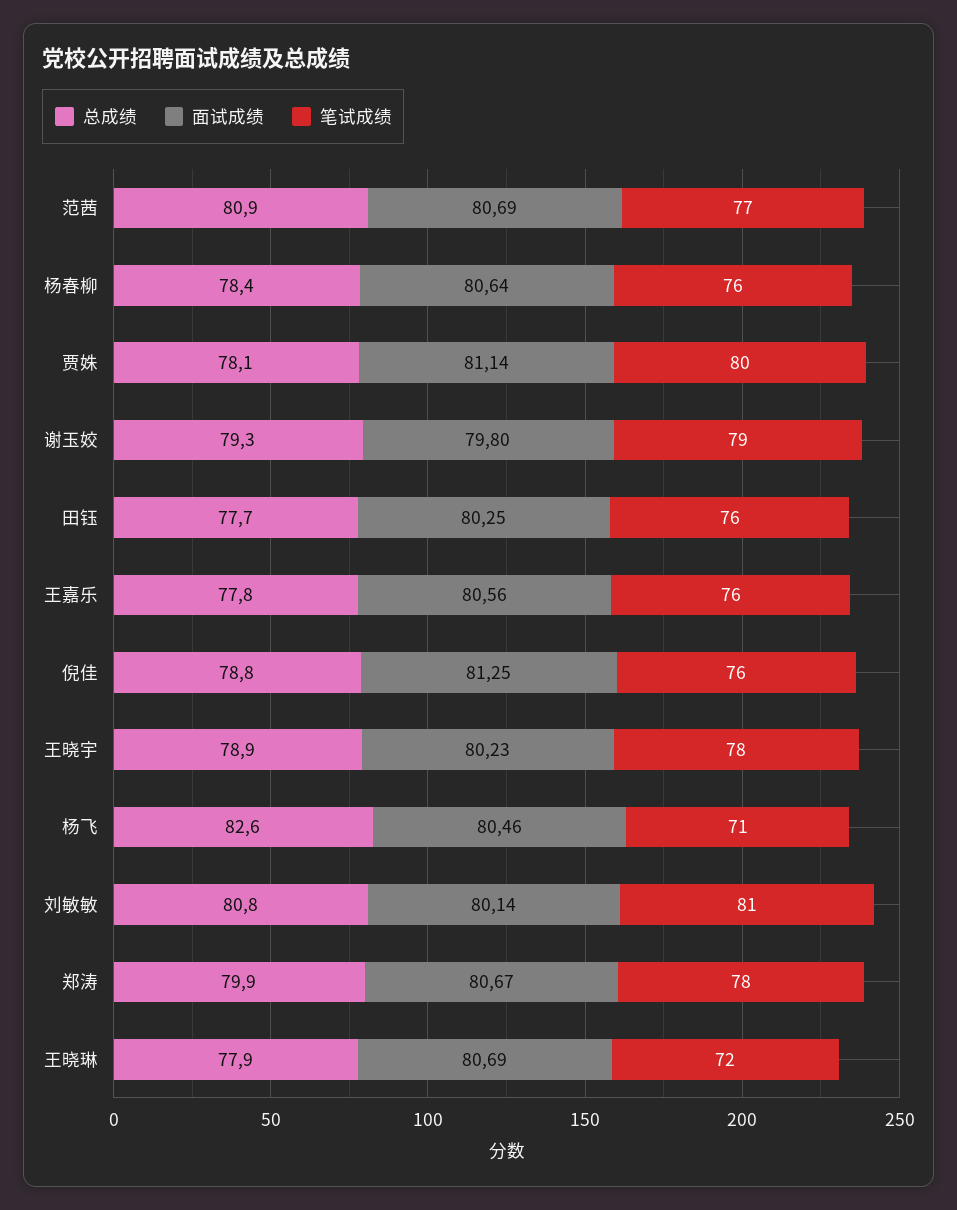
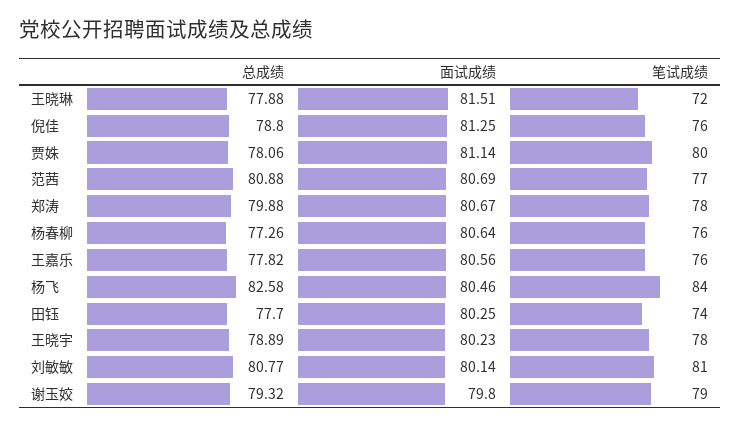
  {
    "总成绩": {
      "范茜": 80.88,
-     "杨春柳": 78.4,
+     "杨春柳": 77.26,
      "贾姝": 78.06,
      "谢玉姣": 79.32,
      "田钰": 77.7,
      "王嘉乐": 77.82,
      "倪佳": 78.8,
      "王晓宇": 78.89,
      "杨飞": 82.58,
      "刘敏敏": 80.77,
      "郑涛": 79.88,
      "王晓琳": 77.88
    },
    "面试成绩": {
      "范茜": 80.69,
      "杨春柳": 80.64,
      "贾姝": 81.14,
      "谢玉姣": 79.8,
      "田钰": 80.25,
      "王嘉乐": 80.56,
      "倪佳": 81.25,
      "王晓宇": 80.23,
      "杨飞": 80.46,
      "刘敏敏": 80.14,
      "郑涛": 80.67,
-     "王晓琳": 80.69
+     "王晓琳": 81.51
    },
    "笔试成绩": {
      "范茜": 77,
      "杨春柳": 76,
      "贾姝": 80,
      "谢玉姣": 79,
-     "田钰": 76,
+     "田钰": 74,
      "王嘉乐": 76,
      "倪佳": 76,
      "王晓宇": 78,
-     "杨飞": 71,
+     "杨飞": 84,
      "刘敏敏": 81,
      "郑涛": 78,
      "王晓琳": 72
    }
  }

